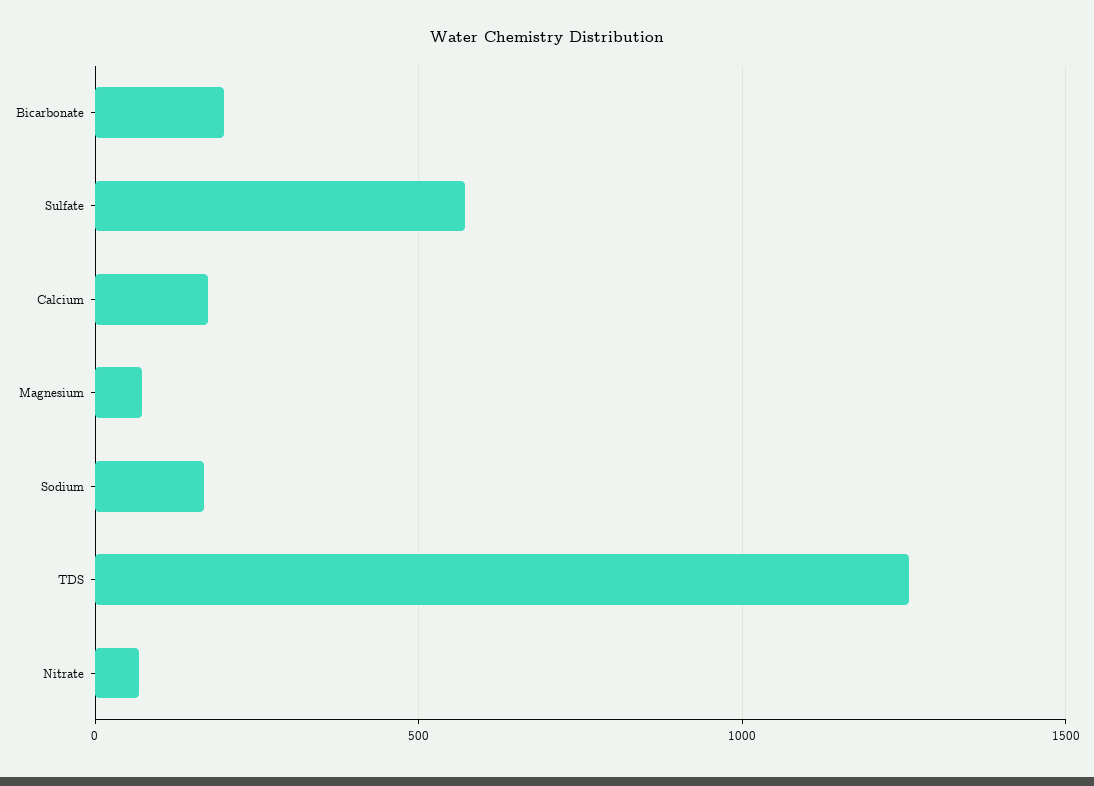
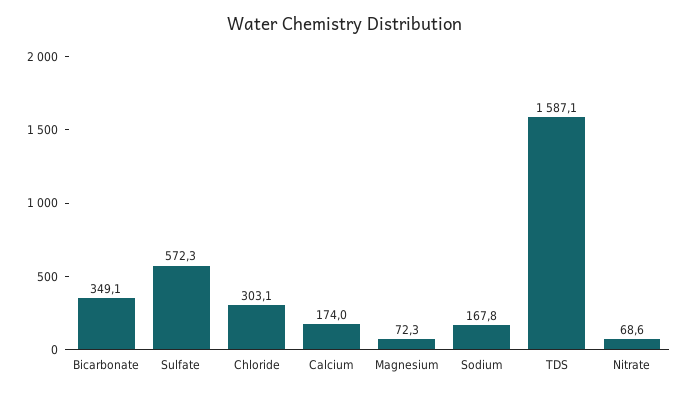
  {
-   "Bicarbonate": 200,
+   "Bicarbonate": 349.1,
    "Sulfate": 572.3,
    "Calcium": 174,
    "Magnesium": 72.3,
    "Sodium": 167.8,
-   "TDS": 1250,
+   "TDS": 1587.1,
-   "Nitrate": 68.6
+   "Nitrate": 68.6,
+   "Chloride": 303.1
  }

